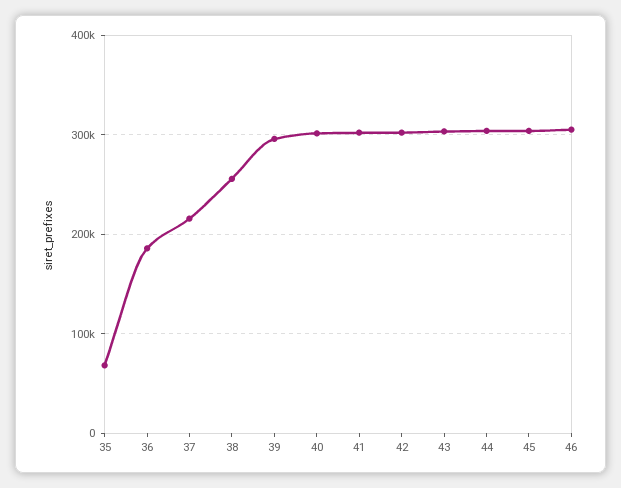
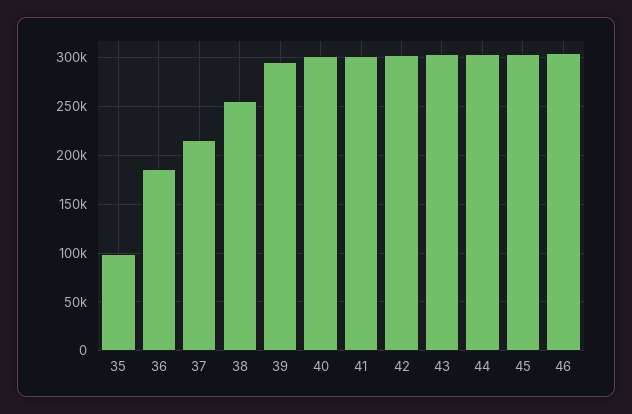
  {
-   "35": 70000,
+   "35": 100000,
    "36": 190000,
    "37": 220000,
    "38": 260000,
    "39": 300000,
    "40": 300000,
    "41": 300000,
    "42": 300000,
    "43": 300000,
    "44": 300000,
    "45": 300000,
    "46": 310000
  }

